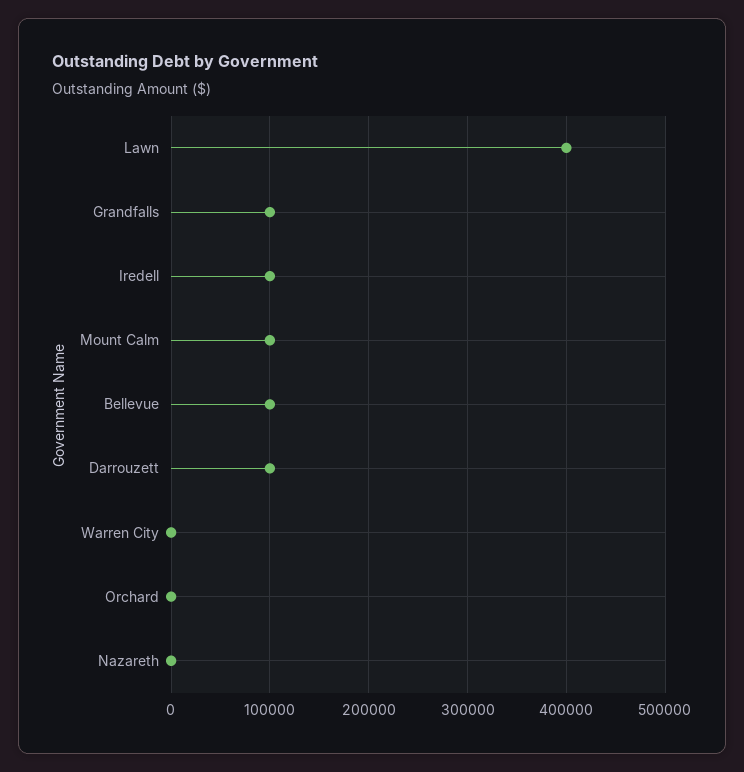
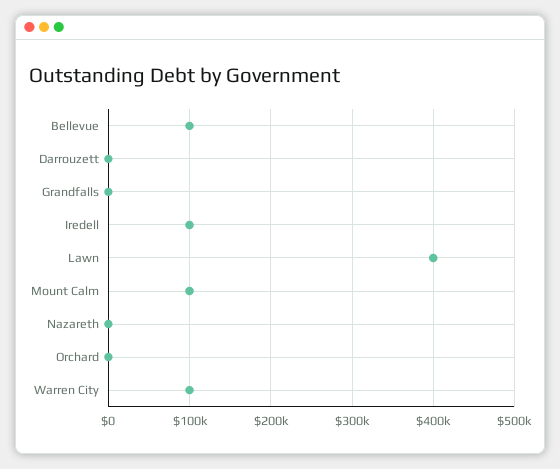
  {
    "Lawn": 400000,
-   "Grandfalls": 100000,
+   "Grandfalls": 0,
    "Iredell": 100000,
    "Mount Calm": 100000,
    "Bellevue": 100000,
-   "Darrouzett": 100000,
+   "Darrouzett": 0,
-   "Warren City": 0,
+   "Warren City": 100000,
    "Orchard": 0,
    "Nazareth": 0
  }

